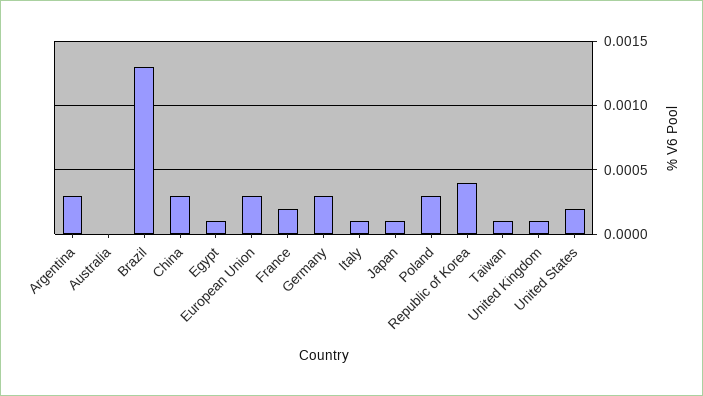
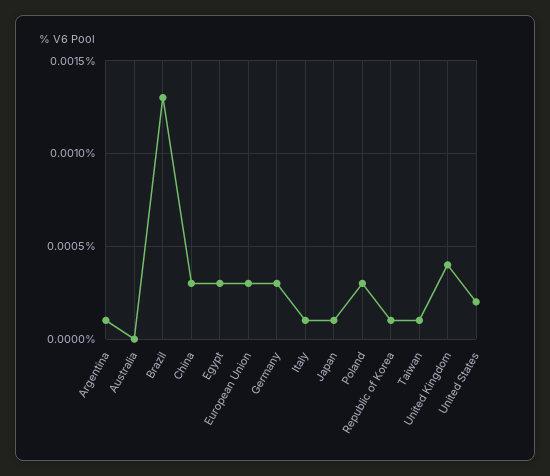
  {
-   "Argentina": 0.0003,
+   "Argentina": 0.0001,
    "Australia": 0,
    "Brazil": 0.0013,
    "China": 0.0003,
-   "Egypt": 0.0001,
+   "Egypt": 0.0003,
    "European Union": 0.0003,
-   "France": 0.0002,
    "Germany": 0.0003,
    "Italy": 0.0001,
    "Japan": 0.0001,
    "Poland": 0.0003,
-   "Republic of Korea": 0.0004,
+   "Republic of Korea": 0.0001,
    "Taiwan": 0.0001,
-   "United Kingdom": 0.0001,
+   "United Kingdom": 0.0004,
    "United States": 0.0002
  }

